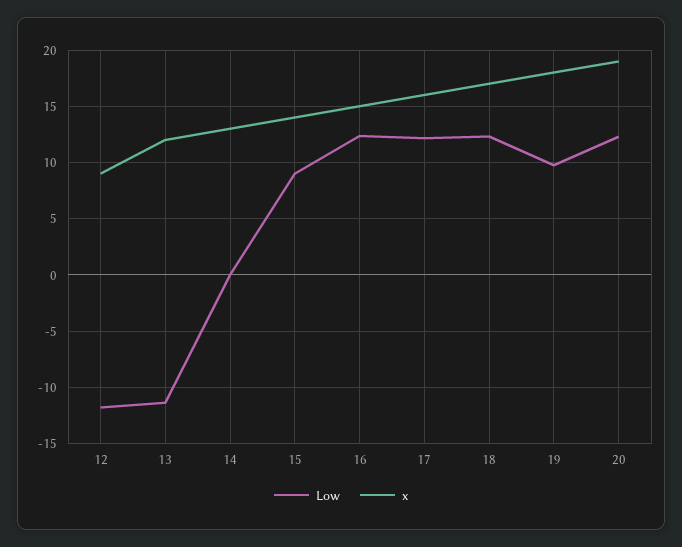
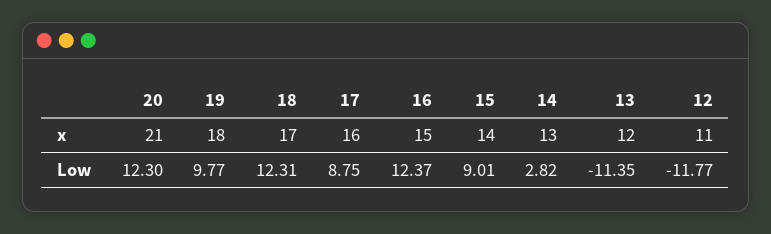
  {
    "Low": {
      "12": -11.77,
      "13": -11.35,
-     "14": 0,
+     "14": 2.82,
      "15": 9.01,
      "16": 12.37,
-     "17": 12,
+     "17": 8.75,
      "18": 12.31,
      "19": 9.77,
      "20": 12.3
    },
    "x": {
-     "12": 9,
+     "12": 11,
      "13": 12,
      "14": 13,
      "15": 14,
      "16": 15,
      "17": 16,
      "18": 17,
      "19": 18,
-     "20": 19
+     "20": 21
    }
  }

